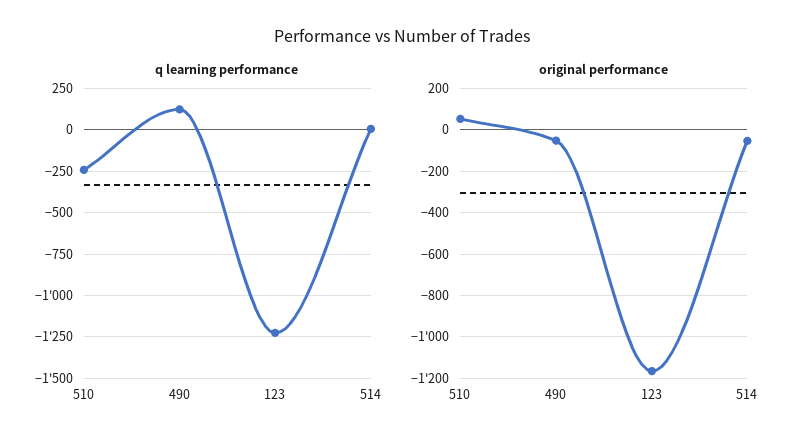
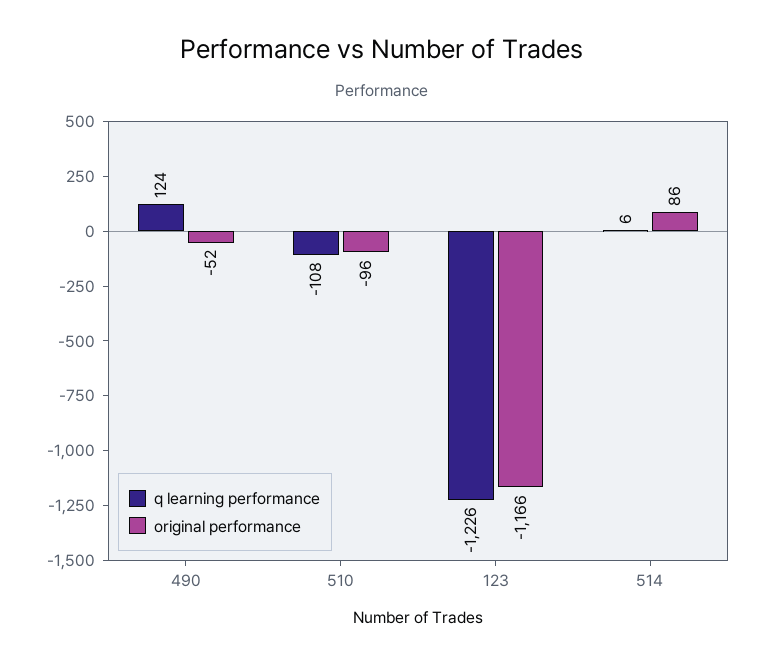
  {
    "q learning performance": {
-     "510": -250,
+     "510": -108,
      "490": 124,
      "123": -1226,
      "514": 6
    },
    "original performance": {
-     "510": 50,
+     "510": -96,
      "490": -52,
      "123": -1166,
-     "514": -50
+     "514": 86
    }
  }

